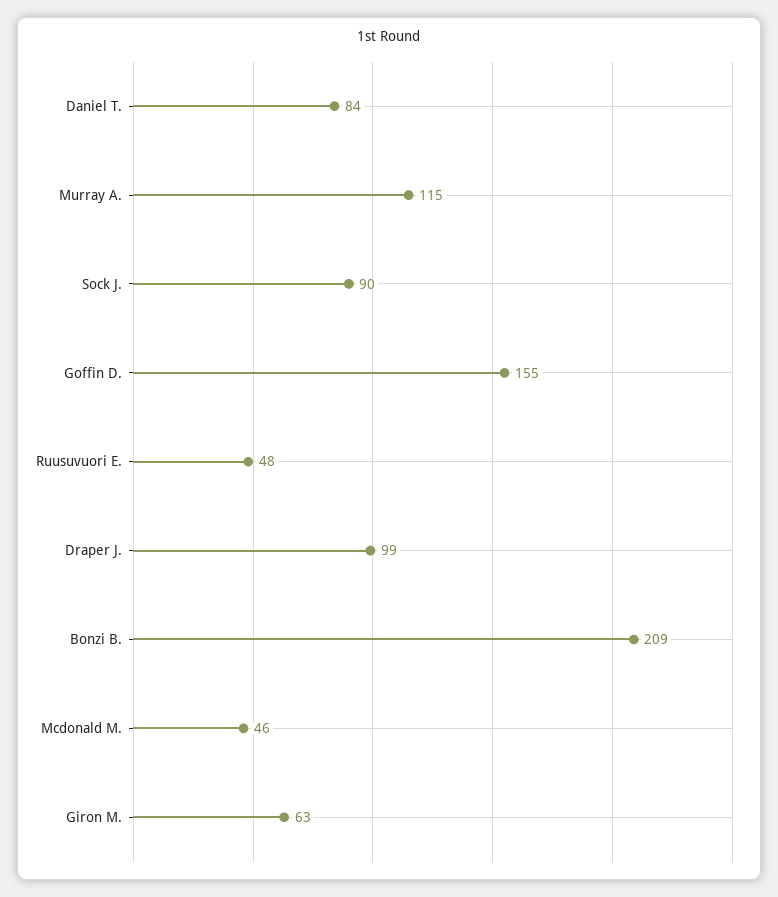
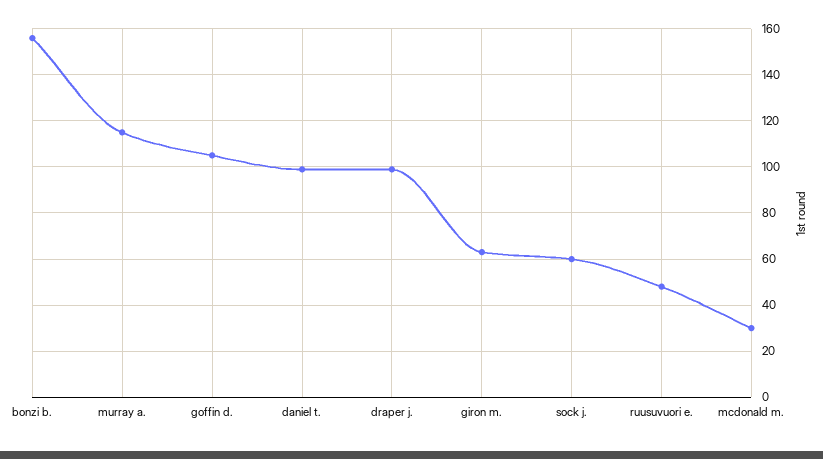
  {
-   "Daniel T.": 84,
+   "Daniel T.": 100,
    "Murray A.": 115,
-   "Sock J.": 90,
+   "Sock J.": 60,
-   "Goffin D.": 155,
+   "Goffin D.": 105,
    "Ruusuvuori E.": 48,
    "Draper J.": 99,
-   "Bonzi B.": 209,
+   "Bonzi B.": 155,
-   "Mcdonald M.": 46,
+   "Mcdonald M.": 30,
    "Giron M.": 63
  }

